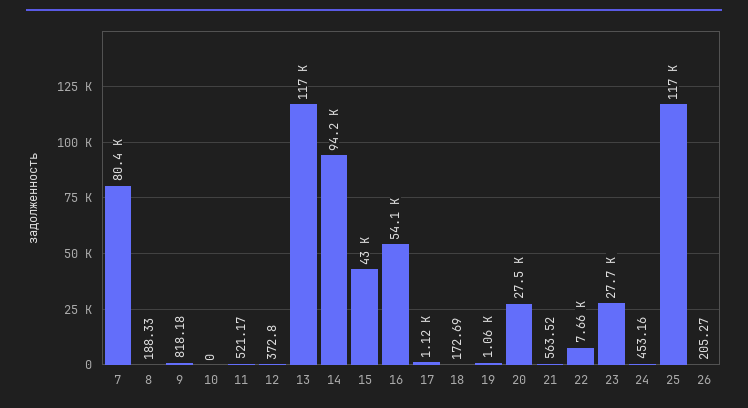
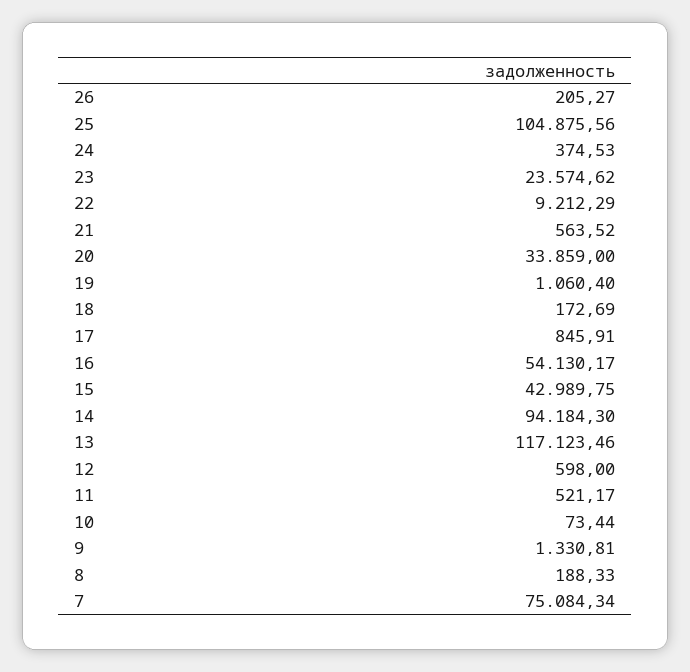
  {
-   "7": 80400,
+   "7": 75084.34,
    "8": 188.33,
-   "9": 818.18,
+   "9": 1330.81,
-   "10": 0,
+   "10": 73.44,
    "11": 521.17,
-   "12": 372.8,
+   "12": 598,
    "13": 117123.46,
    "14": 94184.3,
    "15": 42989.75,
    "16": 54130.17,
-   "17": 1120,
+   "17": 845.91,
    "18": 172.69,
    "19": 1060.4,
-   "20": 27500,
+   "20": 33859,
    "21": 563.52,
-   "22": 7660,
+   "22": 9212.29,
-   "23": 27700,
+   "23": 23574.62,
-   "24": 453.16,
+   "24": 374.53,
-   "25": 117000,
+   "25": 104875.56,
    "26": 205.27
  }

